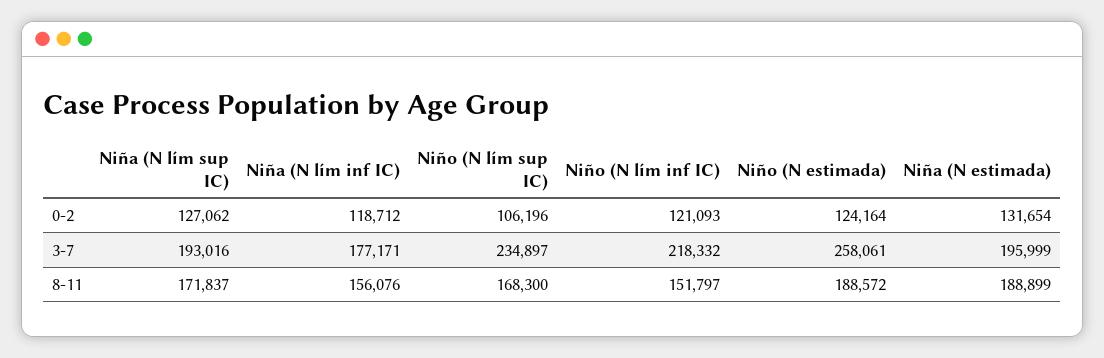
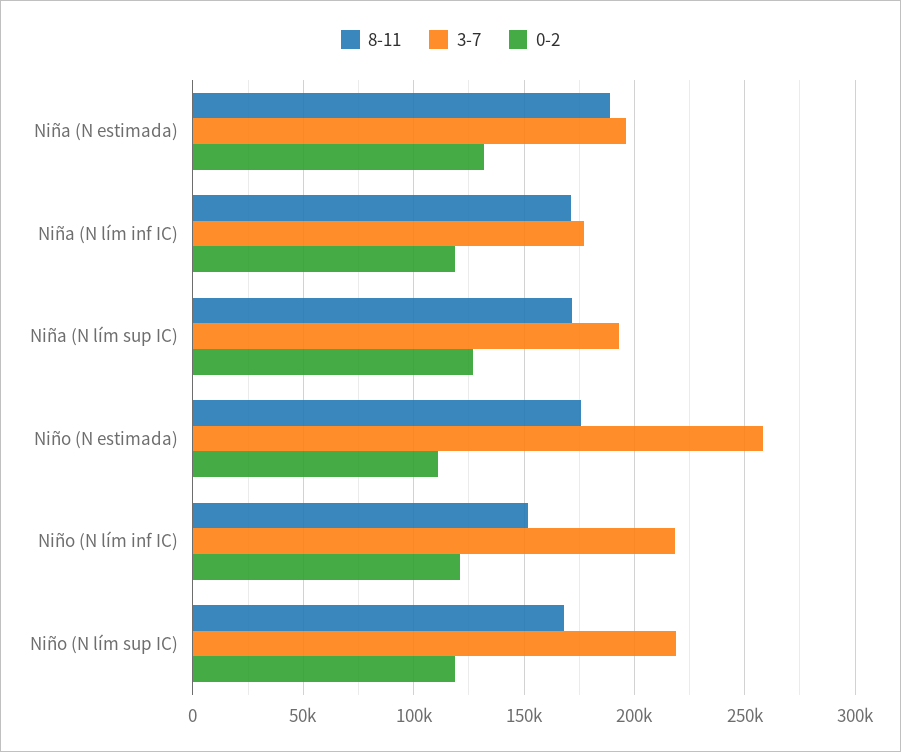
  {
    "0-2": {
      "Niña (N lím sup IC)": 127062,
      "Niña (N lím inf IC)": 118712,
-     "Niño (N lím sup IC)": 106196,
+     "Niño (N lím sup IC)": 120000,
      "Niño (N lím inf IC)": 121093,
-     "Niño (N estimada)": 124164,
+     "Niño (N estimada)": 110000,
      "Niña (N estimada)": 131654
    },
    "3-7": {
      "Niña (N lím sup IC)": 193016,
      "Niña (N lím inf IC)": 177171,
-     "Niño (N lím sup IC)": 234897,
+     "Niño (N lím sup IC)": 220000,
      "Niño (N lím inf IC)": 218332,
      "Niño (N estimada)": 258061,
      "Niña (N estimada)": 195999
    },
    "8-11": {
      "Niña (N lím sup IC)": 171837,
-     "Niña (N lím inf IC)": 156076,
+     "Niña (N lím inf IC)": 170000,
      "Niño (N lím sup IC)": 168300,
      "Niño (N lím inf IC)": 151797,
-     "Niño (N estimada)": 188572,
+     "Niño (N estimada)": 175000,
      "Niña (N estimada)": 188899
    }
  }

